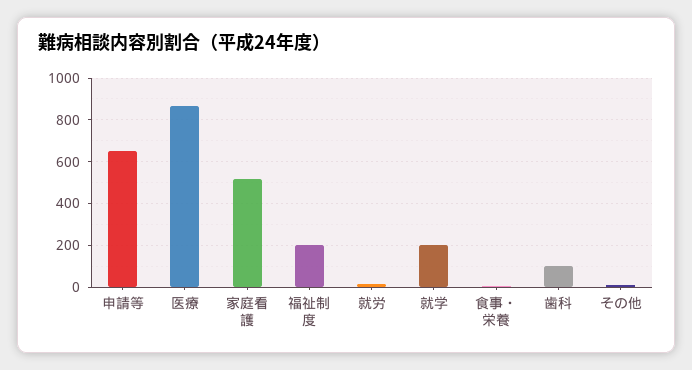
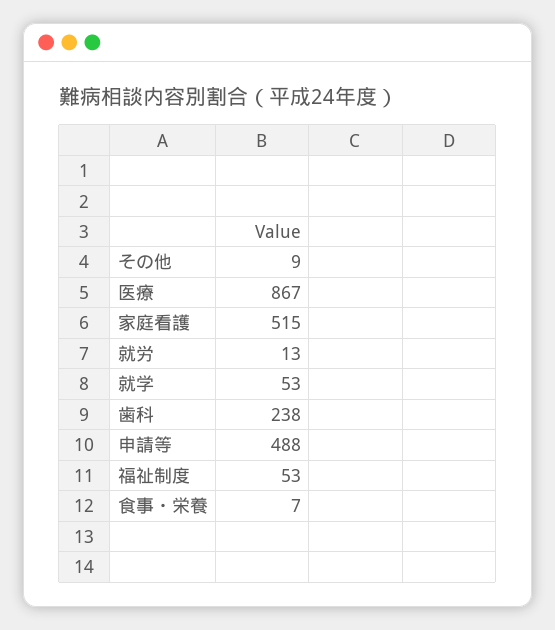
  {
-   "申請等": 650,
+   "申請等": 488,
    "医療": 867,
    "家庭看護": 515,
-   "福祉制度": 200,
+   "福祉制度": 53,
    "就労": 13,
-   "就学": 200,
+   "就学": 53,
    "食事・栄養": 7,
-   "歯科": 100,
+   "歯科": 238,
    "その他": 9
  }

